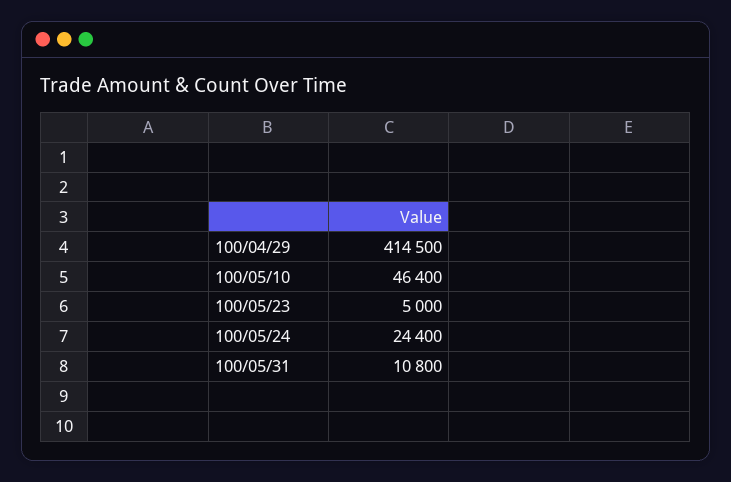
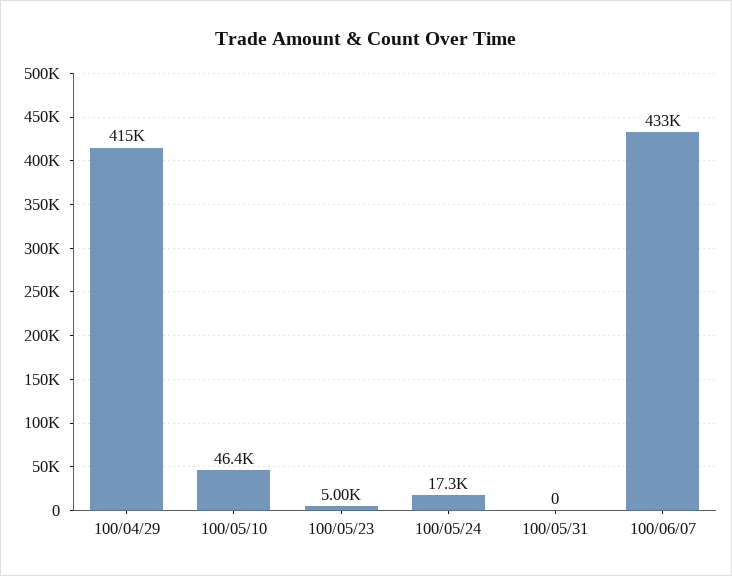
  {
    "100/04/29": 414500,
    "100/05/10": 46400,
    "100/05/23": 5000,
-   "100/05/24": 24400,
+   "100/05/24": 17300,
-   "100/05/31": 10800
+   "100/05/31": 0,
+   "100/06/07": 433000
  }

